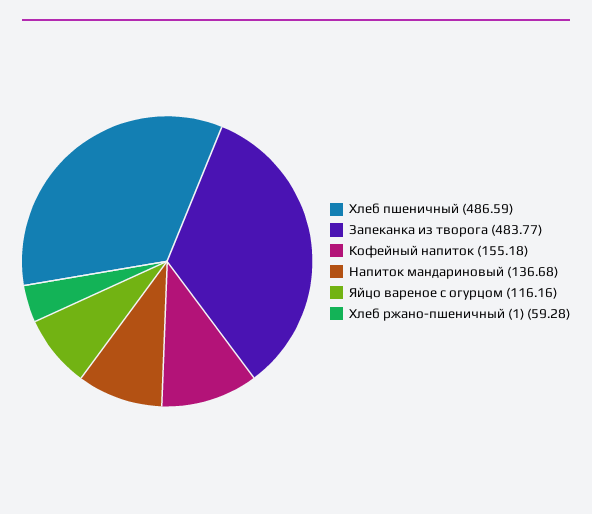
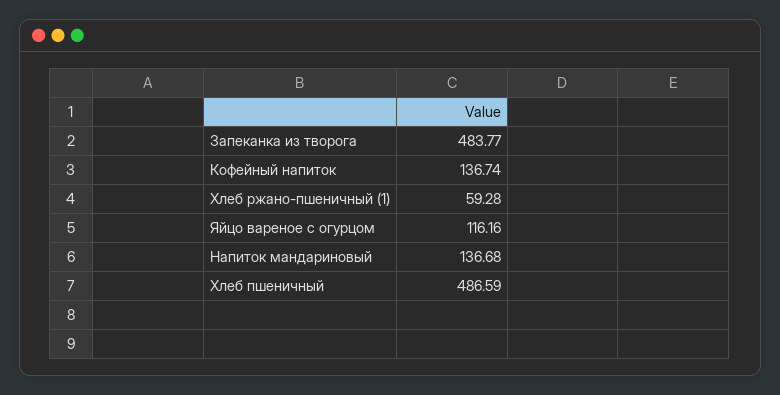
  {
    "Хлеб пшеничный": 486.59,
    "Запеканка из творога": 483.77,
-   "Кофейный напиток": 155.18,
+   "Кофейный напиток": 136.74,
    "Напиток мандариновый": 136.68,
    "Яйцо вареное с огурцом": 116.16,
    "Хлеб ржано-пшеничный (1)": 59.28
  }

